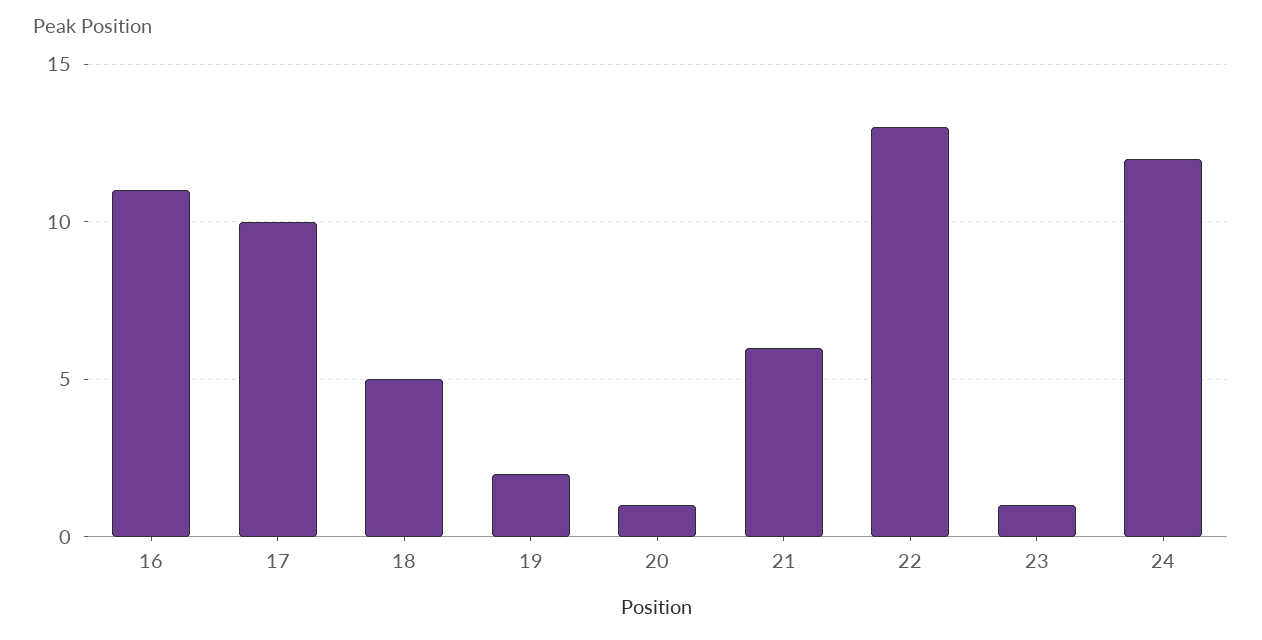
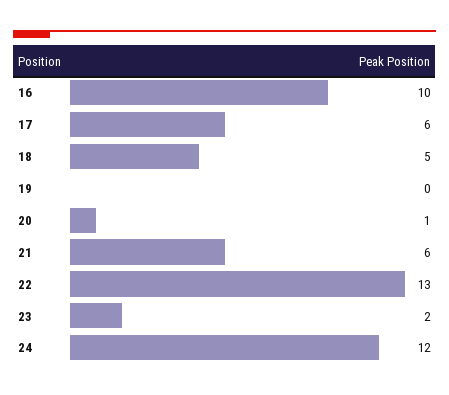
  {
-   "16": 11,
+   "16": 10,
-   "17": 10,
+   "17": 6,
    "18": 5,
-   "19": 2,
+   "19": 0,
    "20": 1,
    "21": 6,
    "22": 13,
-   "23": 1,
+   "23": 2,
    "24": 12
  }

